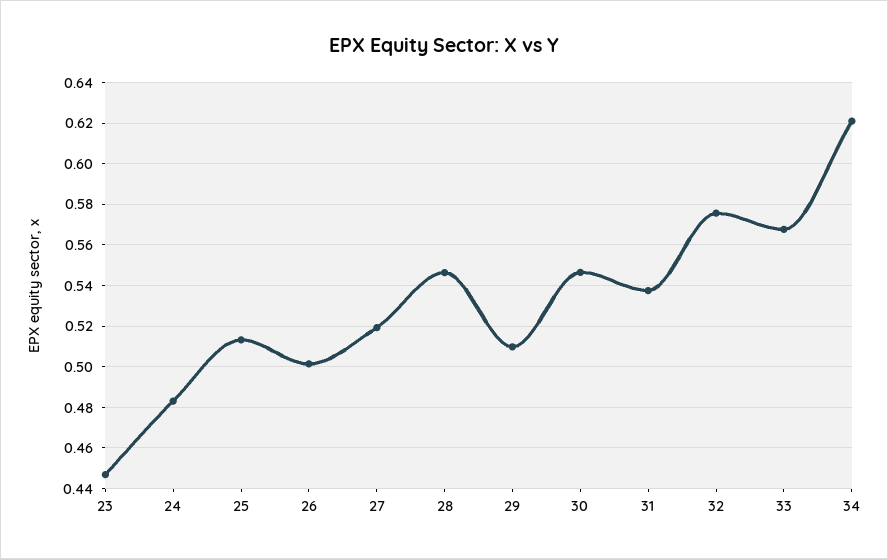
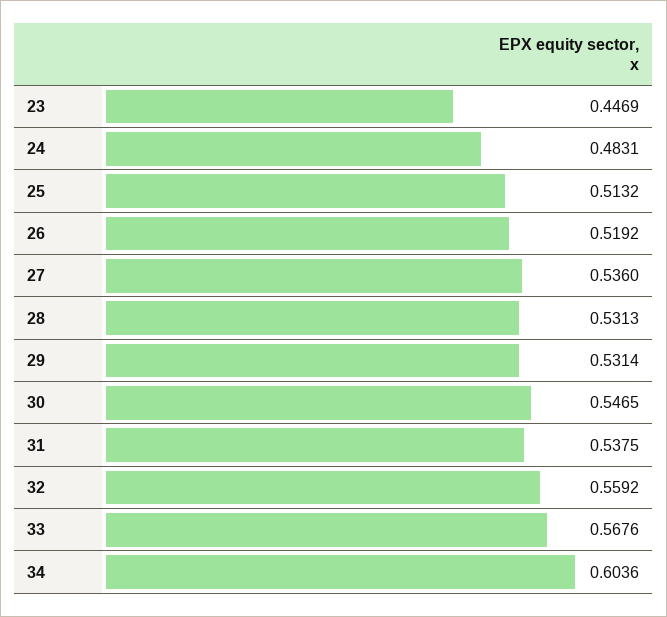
  {
    "23": 0.4469,
    "24": 0.4831,
    "25": 0.5132,
-   "26": 0.5,
+   "26": 0.5192,
-   "27": 0.52,
+   "27": 0.536,
-   "28": 0.545,
+   "28": 0.5313,
-   "29": 0.51,
+   "29": 0.5314,
    "30": 0.5465,
    "31": 0.5375,
-   "32": 0.575,
+   "32": 0.5592,
    "33": 0.5676,
-   "34": 0.62
+   "34": 0.6036
  }

